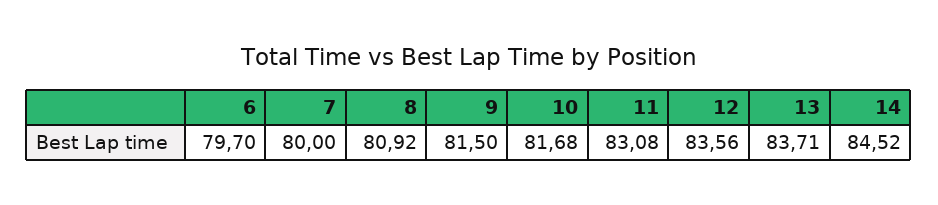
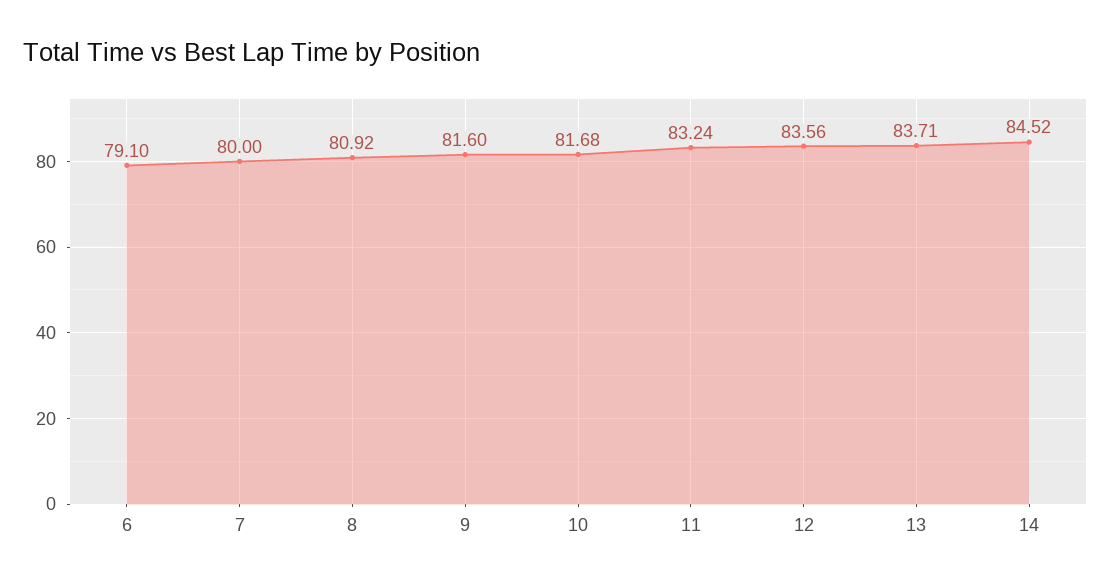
  {
-   "6": 79.7,
+   "6": 79.1,
    "7": 80,
    "8": 80.92,
-   "9": 81.5,
+   "9": 81.6,
    "10": 81.68,
-   "11": 83.08,
+   "11": 83.24,
    "12": 83.56,
    "13": 83.71,
    "14": 84.52
  }

